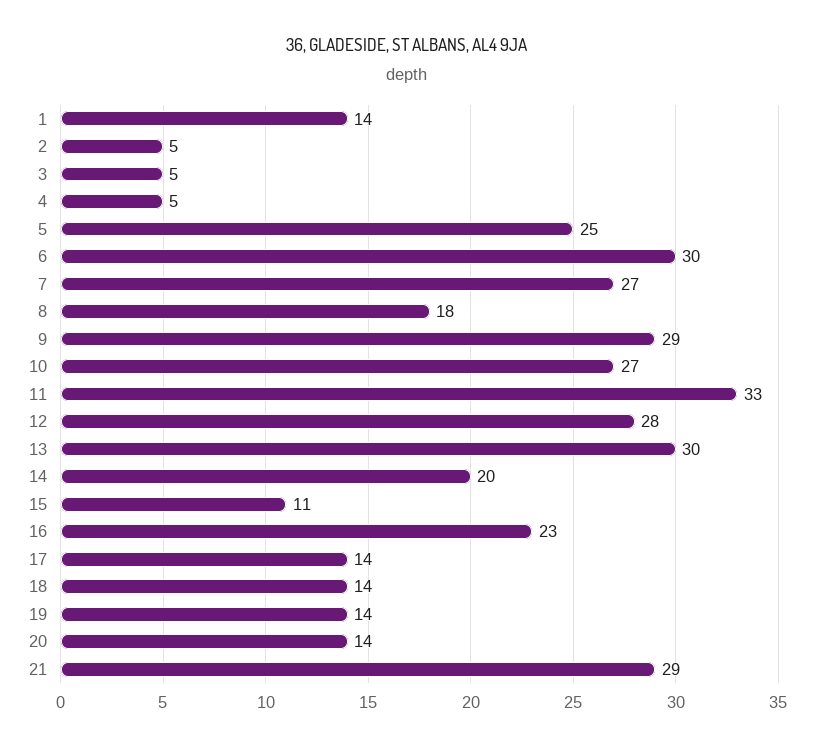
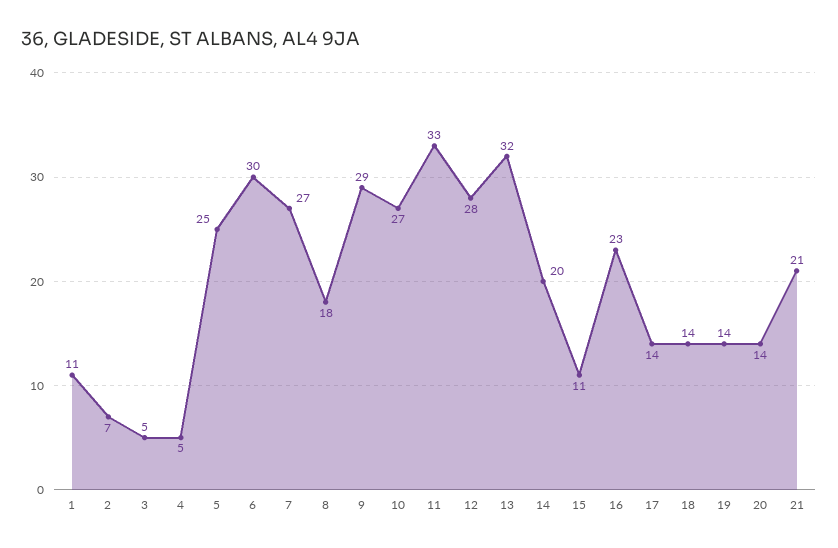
  {
-   "1": 14,
+   "1": 11,
-   "2": 5,
+   "2": 7,
    "3": 5,
    "4": 5,
    "5": 25,
    "6": 30,
    "7": 27,
    "8": 18,
    "9": 29,
    "10": 27,
    "11": 33,
    "12": 28,
-   "13": 30,
+   "13": 32,
    "14": 20,
    "15": 11,
    "16": 23,
    "17": 14,
    "18": 14,
    "19": 14,
    "20": 14,
-   "21": 29
+   "21": 21
  }

